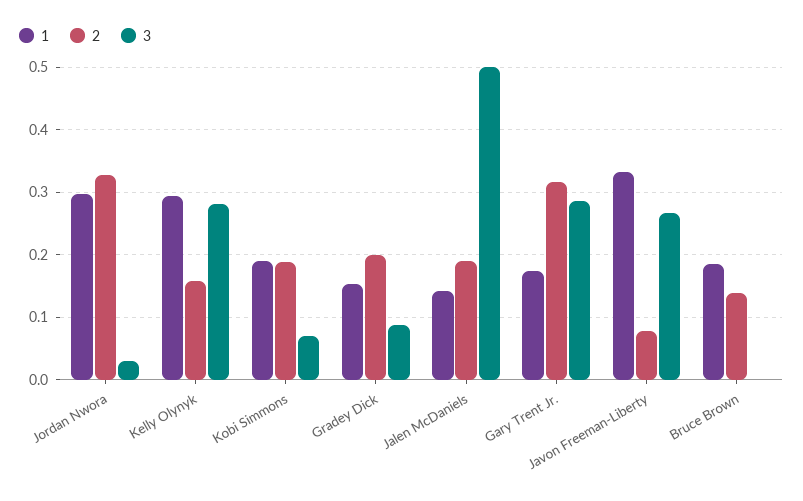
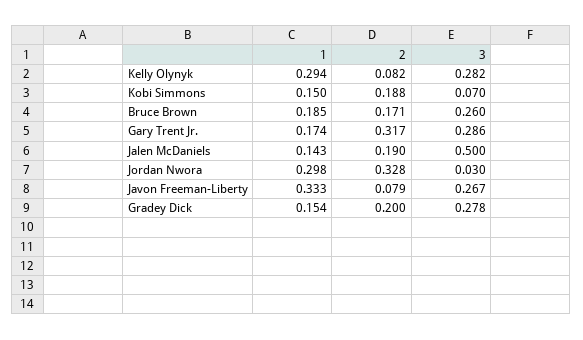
  {
    "1": {
      "Jordan Nwora": 0.298,
      "Kelly Olynyk": 0.294,
-     "Kobi Simmons": 0.19,
+     "Kobi Simmons": 0.15,
      "Gradey Dick": 0.154,
      "Jalen McDaniels": 0.143,
      "Gary Trent Jr.": 0.174,
      "Javon Freeman-Liberty": 0.333,
      "Bruce Brown": 0.185
    },
    "2": {
      "Jordan Nwora": 0.328,
-     "Kelly Olynyk": 0.16,
+     "Kelly Olynyk": 0.082,
      "Kobi Simmons": 0.188,
      "Gradey Dick": 0.2,
      "Jalen McDaniels": 0.19,
      "Gary Trent Jr.": 0.317,
      "Javon Freeman-Liberty": 0.079,
-     "Bruce Brown": 0.14
+     "Bruce Brown": 0.171
    },
    "3": {
      "Jordan Nwora": 0.03,
      "Kelly Olynyk": 0.282,
      "Kobi Simmons": 0.07,
-     "Gradey Dick": 0.09,
+     "Gradey Dick": 0.278,
      "Jalen McDaniels": 0.5,
      "Gary Trent Jr.": 0.286,
      "Javon Freeman-Liberty": 0.267,
-     "Bruce Brown": 0
+     "Bruce Brown": 0.26
    }
  }

